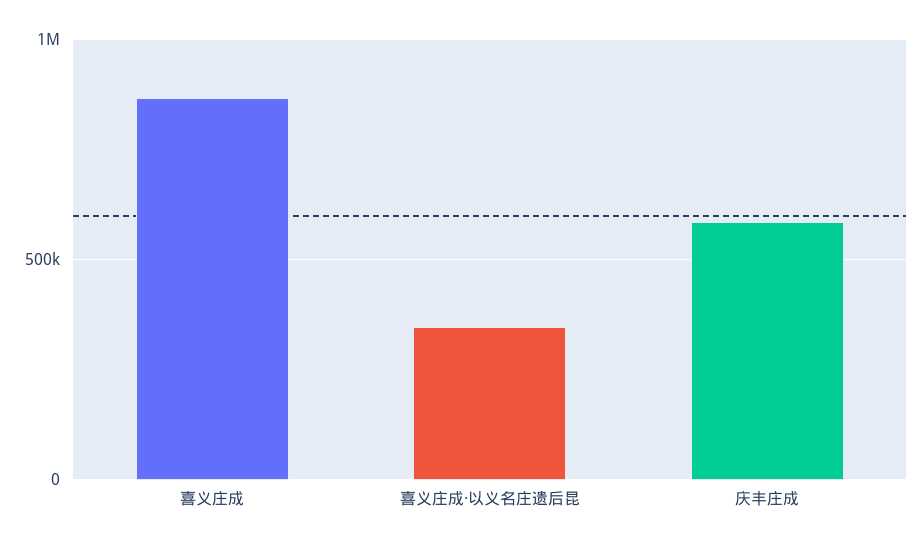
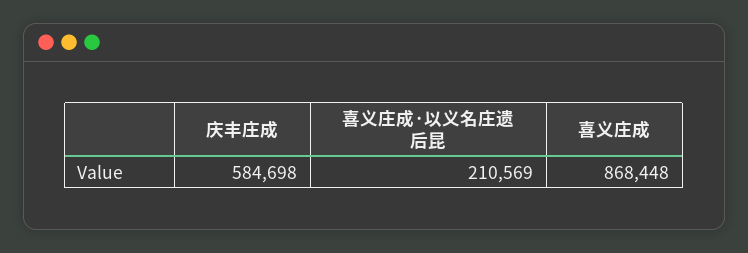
  {
    "喜义庄成": 868448,
-   "喜义庄成·以义名庄遗后昆": 350000,
+   "喜义庄成·以义名庄遗后昆": 210569,
    "庆丰庄成": 584698
  }

